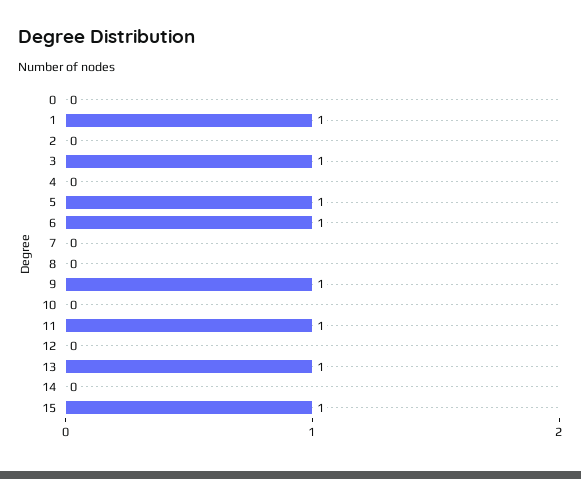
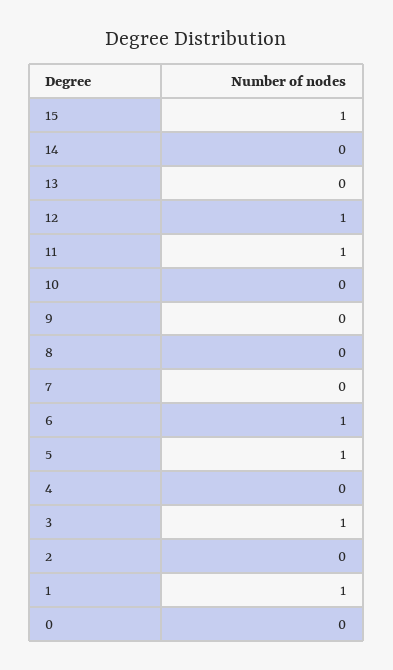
  {
    "0": 0,
    "1": 1,
    "2": 0,
    "3": 1,
    "4": 0,
    "5": 1,
    "6": 1,
    "7": 0,
    "8": 0,
-   "9": 1,
+   "9": 0,
    "10": 0,
    "11": 1,
-   "12": 0,
+   "12": 1,
-   "13": 1,
+   "13": 0,
    "14": 0,
    "15": 1
  }

